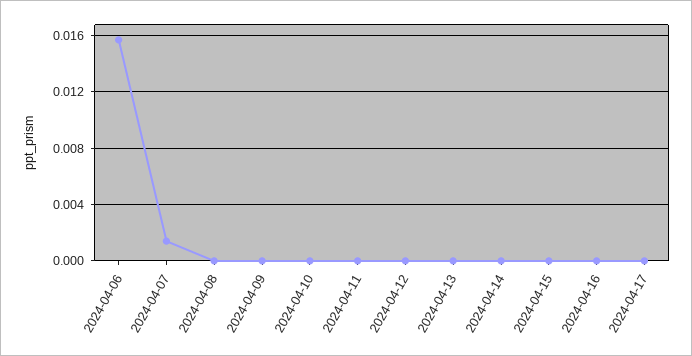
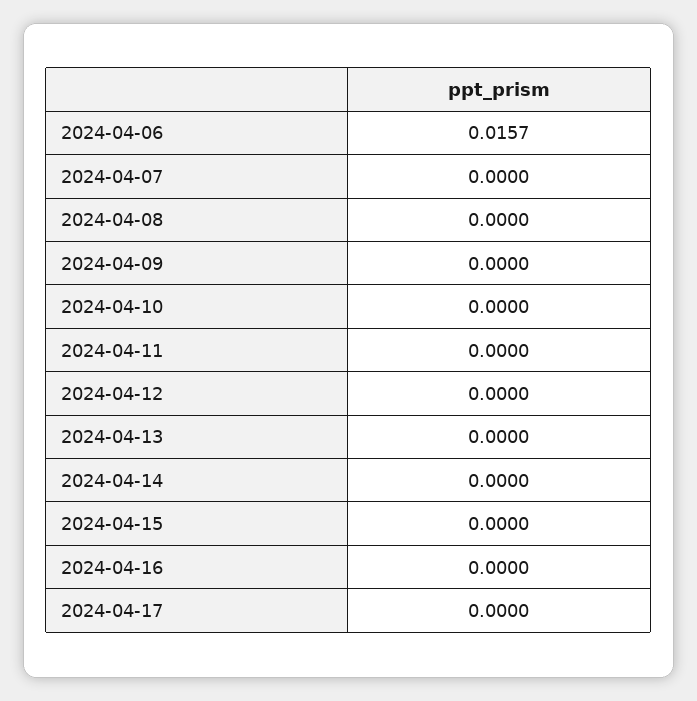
  {
    "2024-04-06": 0.0157,
-   "2024-04-07": 0.0015,
+   "2024-04-07": 0,
    "2024-04-08": 0,
    "2024-04-09": 0,
    "2024-04-10": 0,
    "2024-04-11": 0,
    "2024-04-12": 0,
    "2024-04-13": 0,
    "2024-04-14": 0,
    "2024-04-15": 0,
    "2024-04-16": 0,
    "2024-04-17": 0
  }

